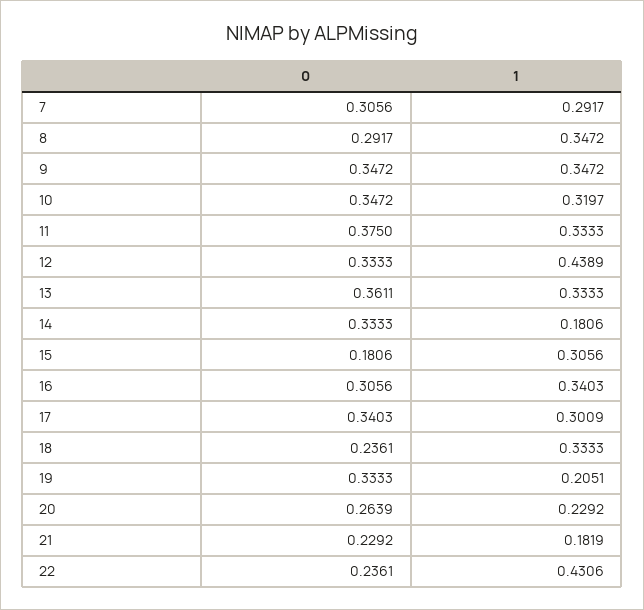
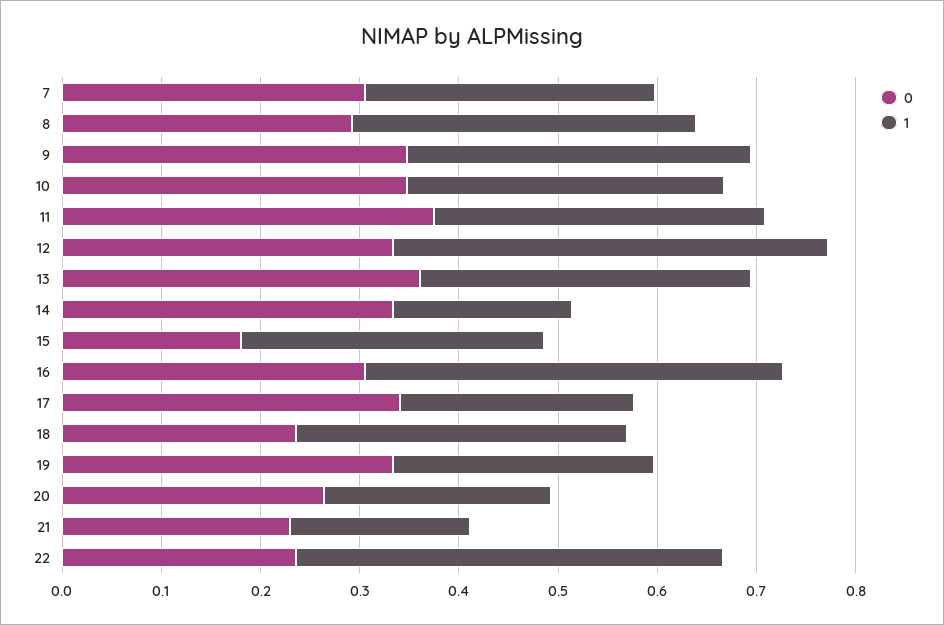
  {
    "0": {
      "7": 0.3056,
      "8": 0.2917,
      "9": 0.3472,
      "10": 0.3472,
      "11": 0.375,
      "12": 0.3333,
      "13": 0.3611,
      "14": 0.3333,
      "15": 0.1806,
      "16": 0.3056,
      "17": 0.3403,
      "18": 0.2361,
      "19": 0.3333,
      "20": 0.2639,
      "21": 0.2292,
      "22": 0.2361
    },
    "1": {
      "7": 0.2917,
      "8": 0.3472,
      "9": 0.3472,
      "10": 0.3197,
      "11": 0.3333,
      "12": 0.4389,
      "13": 0.3333,
      "14": 0.1806,
      "15": 0.3056,
-     "16": 0.3403,
+     "16": 0.42,
-     "17": 0.3009,
+     "17": 0.24,
      "18": 0.3333,
-     "19": 0.2051,
+     "19": 0.26,
      "20": 0.2292,
      "21": 0.1819,
      "22": 0.4306
    }
  }

